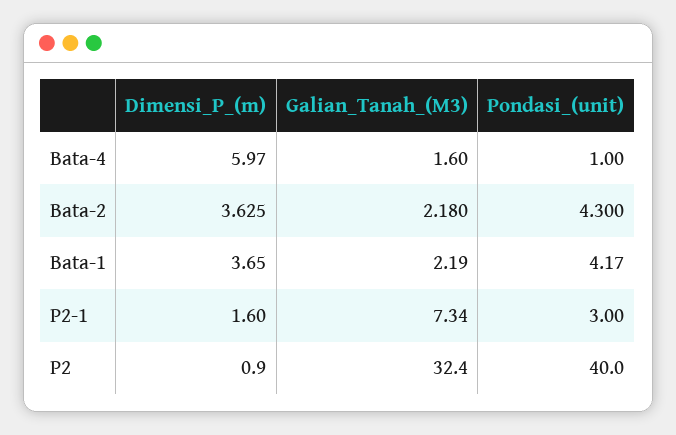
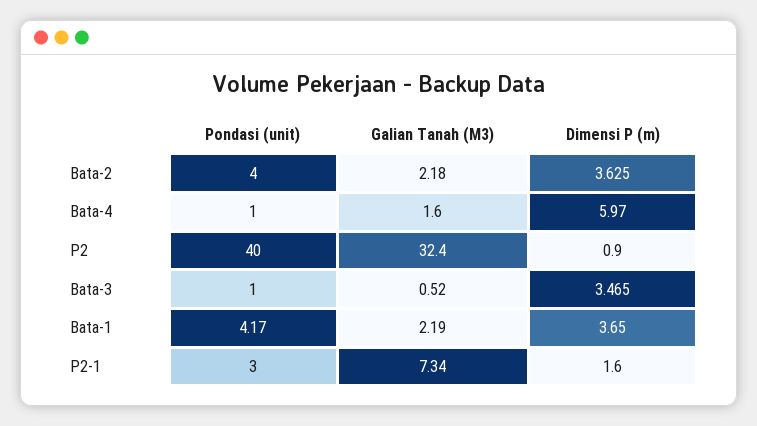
  {
    "Dimensi_P_(m)": {
      "Bata-4": 5.97,
      "Bata-2": 3.625,
      "Bata-1": 3.65,
      "P2-1": 1.6,
-     "P2": 0.9
+     "P2": 0.9,
+     "Bata-3": 3.465
    },
    "Galian_Tanah_(M3)": {
      "Bata-4": 1.6,
      "Bata-2": 2.18,
      "Bata-1": 2.19,
      "P2-1": 7.34,
-     "P2": 32.4
+     "P2": 32.4,
+     "Bata-3": 0.52
    },
    "Pondasi_(unit)": {
      "Bata-4": 1,
-     "Bata-2": 4.3,
+     "Bata-2": 4,
      "Bata-1": 4.17,
      "P2-1": 3,
-     "P2": 40
+     "P2": 40,
+     "Bata-3": 1
    }
  }

